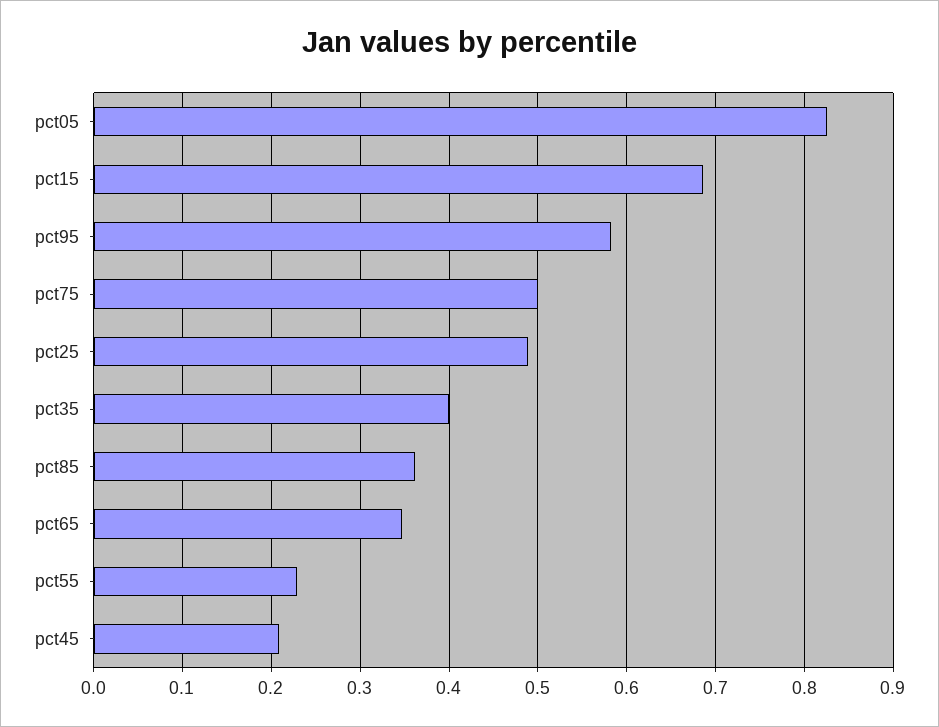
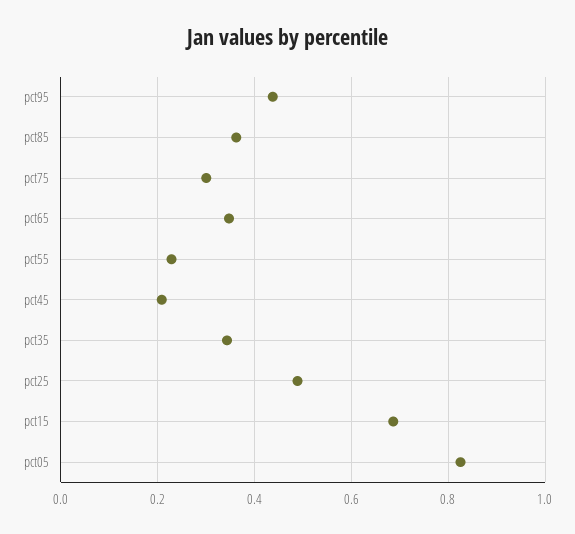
  {
    "pct05": 0.82,
    "pct15": 0.69,
-   "pct95": 0.58,
+   "pct95": 0.44,
-   "pct75": 0.5,
+   "pct75": 0.3,
    "pct25": 0.49,
-   "pct35": 0.4,
+   "pct35": 0.34,
    "pct85": 0.36,
    "pct65": 0.35,
    "pct55": 0.23,
    "pct45": 0.21
  }

